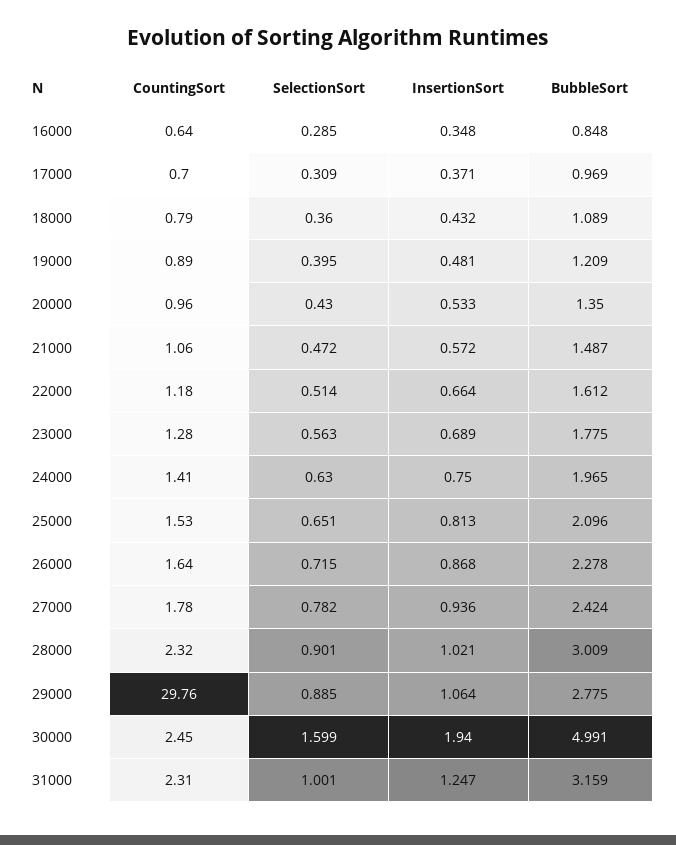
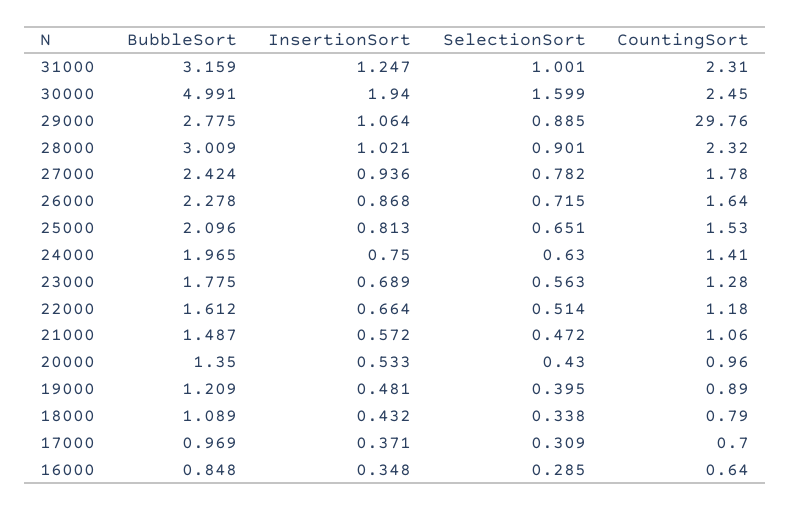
  {
    "CountingSort": {
      "16000": 0.64,
      "17000": 0.7,
      "18000": 0.79,
      "19000": 0.89,
      "20000": 0.96,
      "21000": 1.06,
      "22000": 1.18,
      "23000": 1.28,
      "24000": 1.41,
      "25000": 1.53,
      "26000": 1.64,
      "27000": 1.78,
      "28000": 2.32,
      "29000": 29.76,
      "30000": 2.45,
      "31000": 2.31
    },
    "SelectionSort": {
      "16000": 0.285,
      "17000": 0.309,
-     "18000": 0.36,
+     "18000": 0.338,
      "19000": 0.395,
      "20000": 0.43,
      "21000": 0.472,
      "22000": 0.514,
      "23000": 0.563,
      "24000": 0.63,
      "25000": 0.651,
      "26000": 0.715,
      "27000": 0.782,
      "28000": 0.901,
      "29000": 0.885,
      "30000": 1.599,
      "31000": 1.001
    },
    "InsertionSort": {
      "16000": 0.348,
      "17000": 0.371,
      "18000": 0.432,
      "19000": 0.481,
      "20000": 0.533,
      "21000": 0.572,
      "22000": 0.664,
      "23000": 0.689,
      "24000": 0.75,
      "25000": 0.813,
      "26000": 0.868,
      "27000": 0.936,
      "28000": 1.021,
      "29000": 1.064,
      "30000": 1.94,
      "31000": 1.247
    },
    "BubbleSort": {
      "16000": 0.848,
      "17000": 0.969,
      "18000": 1.089,
      "19000": 1.209,
      "20000": 1.35,
      "21000": 1.487,
      "22000": 1.612,
      "23000": 1.775,
      "24000": 1.965,
      "25000": 2.096,
      "26000": 2.278,
      "27000": 2.424,
      "28000": 3.009,
      "29000": 2.775,
      "30000": 4.991,
      "31000": 3.159
    }
  }

